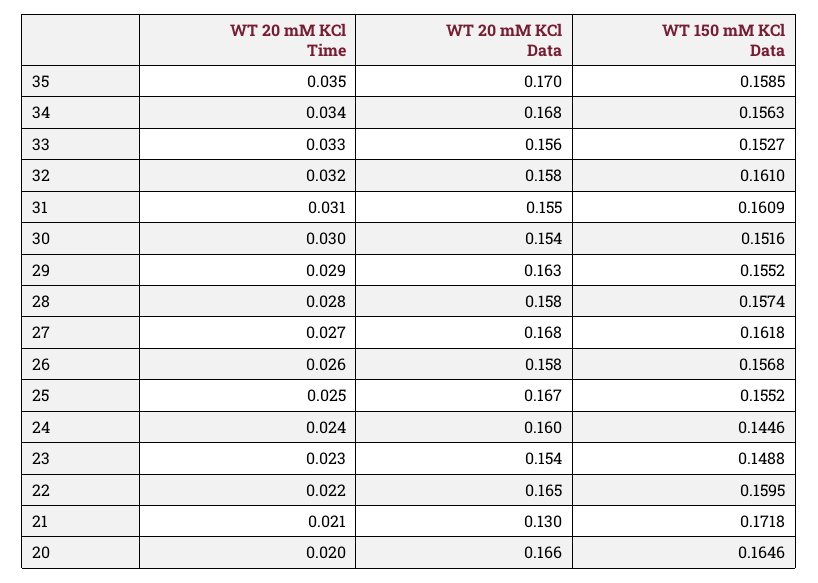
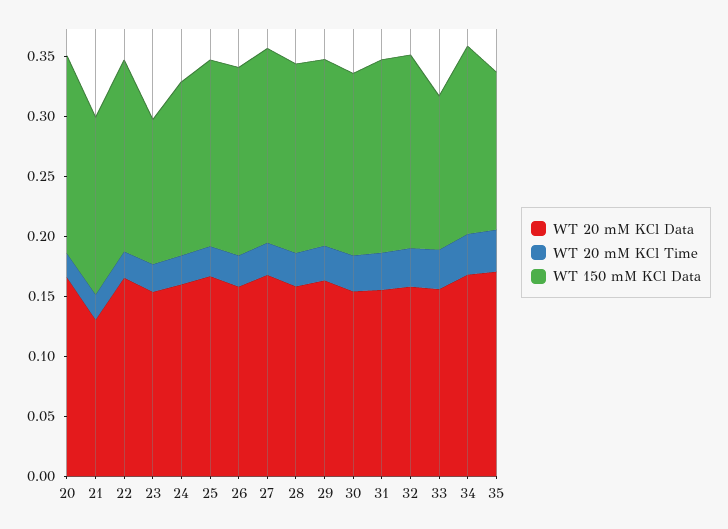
  {
    "WT 20 mM KCl Time": {
      "35": 0.035,
      "34": 0.034,
      "33": 0.033,
      "32": 0.032,
      "31": 0.031,
      "30": 0.03,
      "29": 0.029,
      "28": 0.028,
      "27": 0.027,
      "26": 0.026,
      "25": 0.025,
      "24": 0.024,
      "23": 0.023,
      "22": 0.022,
      "21": 0.021,
      "20": 0.02
    },
    "WT 20 mM KCl Data": {
      "35": 0.17,
      "34": 0.168,
      "33": 0.156,
      "32": 0.158,
      "31": 0.155,
      "30": 0.154,
      "29": 0.163,
      "28": 0.158,
      "27": 0.168,
      "26": 0.158,
      "25": 0.167,
      "24": 0.16,
      "23": 0.154,
      "22": 0.165,
      "21": 0.13,
      "20": 0.166
    },
    "WT 150 mM KCl Data": {
-     "35": 0.1585,
+     "35": 0.13,
      "34": 0.1563,
-     "33": 0.1527,
+     "33": 0.13,
      "32": 0.161,
      "31": 0.1609,
      "30": 0.1516,
      "29": 0.1552,
      "28": 0.1574,
      "27": 0.1618,
      "26": 0.1568,
      "25": 0.1552,
      "24": 0.1446,
-     "23": 0.1488,
+     "23": 0.12,
      "22": 0.1595,
-     "21": 0.1718,
+     "21": 0.15,
      "20": 0.1646
    }
  }

